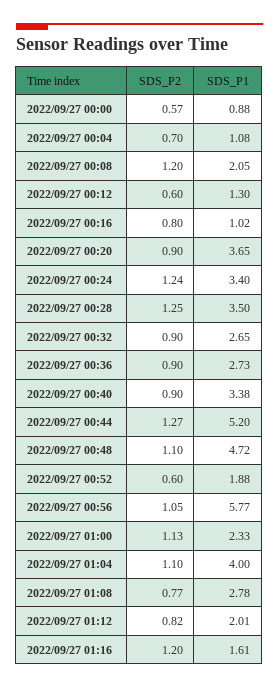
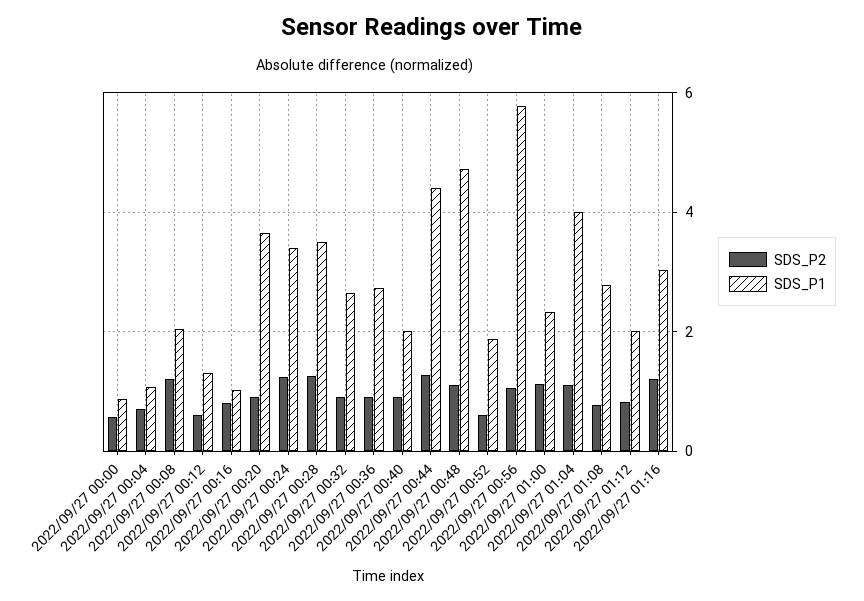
  {
    "SDS_P2": {
      "2022/09/27 00:00": 0.57,
      "2022/09/27 00:04": 0.7,
      "2022/09/27 00:08": 1.2,
      "2022/09/27 00:12": 0.6,
      "2022/09/27 00:16": 0.8,
      "2022/09/27 00:20": 0.9,
      "2022/09/27 00:24": 1.24,
      "2022/09/27 00:28": 1.25,
      "2022/09/27 00:32": 0.9,
      "2022/09/27 00:36": 0.9,
      "2022/09/27 00:40": 0.9,
      "2022/09/27 00:44": 1.27,
      "2022/09/27 00:48": 1.1,
      "2022/09/27 00:52": 0.6,
      "2022/09/27 00:56": 1.05,
      "2022/09/27 01:00": 1.13,
      "2022/09/27 01:04": 1.1,
      "2022/09/27 01:08": 0.77,
      "2022/09/27 01:12": 0.82,
      "2022/09/27 01:16": 1.2
    },
    "SDS_P1": {
      "2022/09/27 00:00": 0.88,
      "2022/09/27 00:04": 1.08,
      "2022/09/27 00:08": 2.05,
      "2022/09/27 00:12": 1.3,
      "2022/09/27 00:16": 1.02,
      "2022/09/27 00:20": 3.65,
      "2022/09/27 00:24": 3.4,
      "2022/09/27 00:28": 3.5,
      "2022/09/27 00:32": 2.65,
      "2022/09/27 00:36": 2.73,
-     "2022/09/27 00:40": 3.38,
+     "2022/09/27 00:40": 2,
-     "2022/09/27 00:44": 5.2,
+     "2022/09/27 00:44": 4.4,
      "2022/09/27 00:48": 4.72,
      "2022/09/27 00:52": 1.88,
      "2022/09/27 00:56": 5.77,
      "2022/09/27 01:00": 2.33,
      "2022/09/27 01:04": 4,
      "2022/09/27 01:08": 2.78,
      "2022/09/27 01:12": 2.01,
-     "2022/09/27 01:16": 1.61
+     "2022/09/27 01:16": 3
    }
  }

